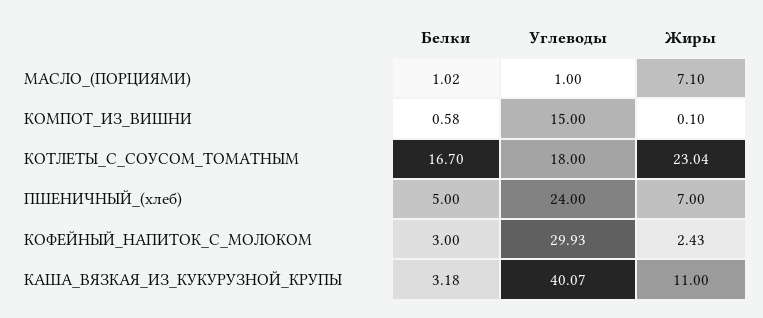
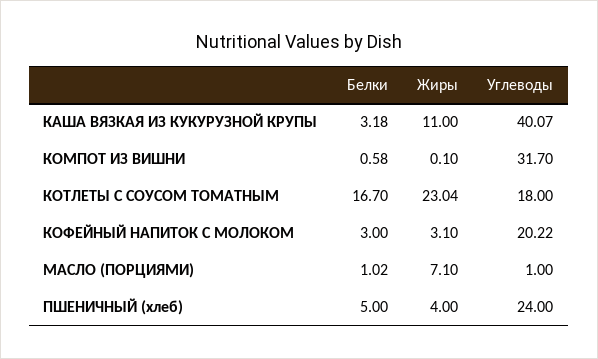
  {
    "Белки": {
      "МАСЛО_(ПОРЦИЯМИ)": 1.02,
      "КОМПОТ_ИЗ_ВИШНИ": 0.58,
      "КОТЛЕТЫ_С_СОУСОМ_ТОМАТНЫМ": 16.7,
      "ПШЕНИЧНЫЙ_(хлеб)": 5,
      "КОФЕЙНЫЙ_НАПИТОК_С_МОЛОКОМ": 3,
      "КАША_ВЯЗКАЯ_ИЗ_КУКУРУЗНОЙ_КРУПЫ": 3.18
    },
    "Углеводы": {
      "МАСЛО_(ПОРЦИЯМИ)": 1,
-     "КОМПОТ_ИЗ_ВИШНИ": 15,
+     "КОМПОТ_ИЗ_ВИШНИ": 31.7,
      "КОТЛЕТЫ_С_СОУСОМ_ТОМАТНЫМ": 18,
      "ПШЕНИЧНЫЙ_(хлеб)": 24,
-     "КОФЕЙНЫЙ_НАПИТОК_С_МОЛОКОМ": 29.93,
+     "КОФЕЙНЫЙ_НАПИТОК_С_МОЛОКОМ": 20.22,
      "КАША_ВЯЗКАЯ_ИЗ_КУКУРУЗНОЙ_КРУПЫ": 40.07
    },
    "Жиры": {
      "МАСЛО_(ПОРЦИЯМИ)": 7.1,
      "КОМПОТ_ИЗ_ВИШНИ": 0.1,
      "КОТЛЕТЫ_С_СОУСОМ_ТОМАТНЫМ": 23.04,
-     "ПШЕНИЧНЫЙ_(хлеб)": 7,
+     "ПШЕНИЧНЫЙ_(хлеб)": 4,
-     "КОФЕЙНЫЙ_НАПИТОК_С_МОЛОКОМ": 2.43,
+     "КОФЕЙНЫЙ_НАПИТОК_С_МОЛОКОМ": 3.1,
      "КАША_ВЯЗКАЯ_ИЗ_КУКУРУЗНОЙ_КРУПЫ": 11
    }
  }

